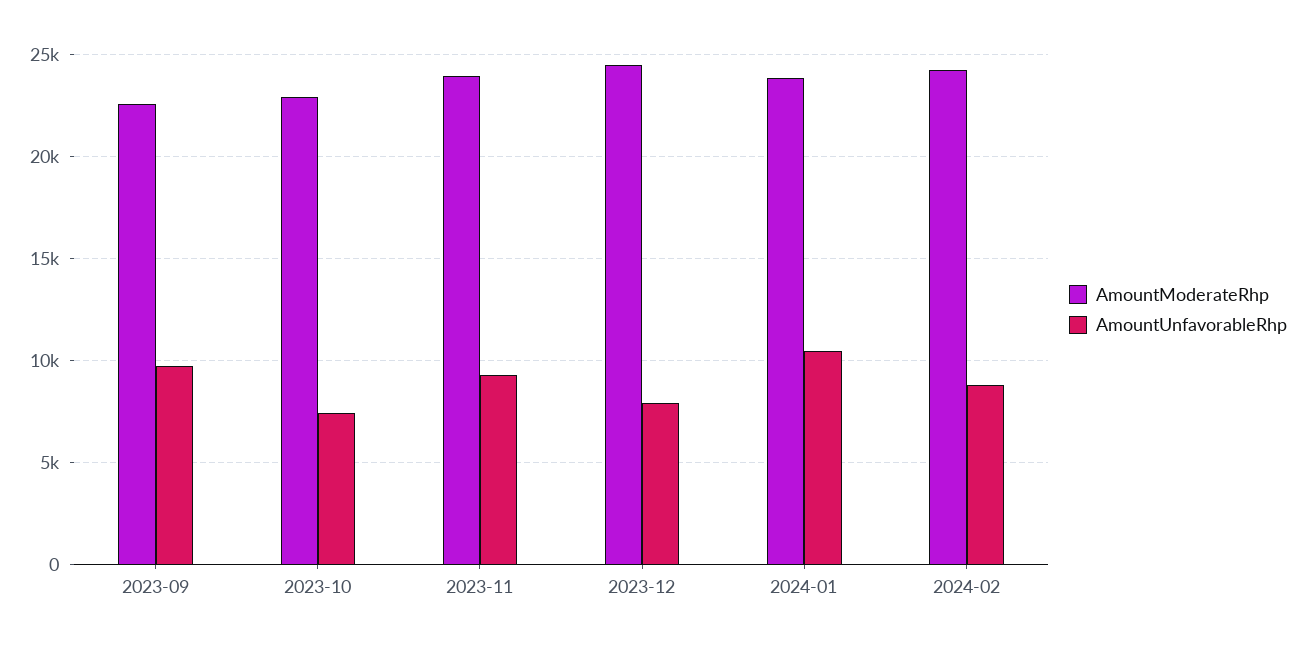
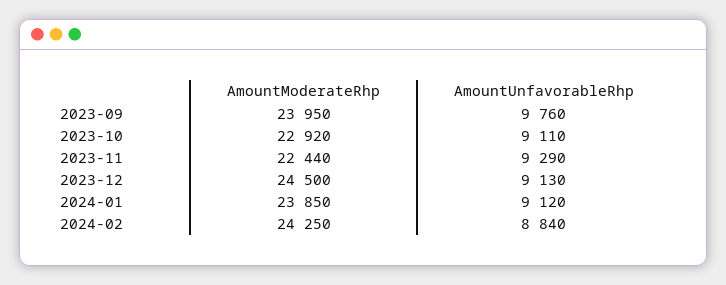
  {
    "AmountModerateRhp": {
-     "2023-09": 22500,
+     "2023-09": 23950,
      "2023-10": 22920,
-     "2023-11": 24000,
+     "2023-11": 22440,
      "2023-12": 24500,
      "2024-01": 23850,
      "2024-02": 24250
    },
    "AmountUnfavorableRhp": {
      "2023-09": 9760,
-     "2023-10": 7500,
+     "2023-10": 9110,
      "2023-11": 9290,
-     "2023-12": 8000,
+     "2023-12": 9130,
-     "2024-01": 10500,
+     "2024-01": 9120,
      "2024-02": 8840
    }
  }

